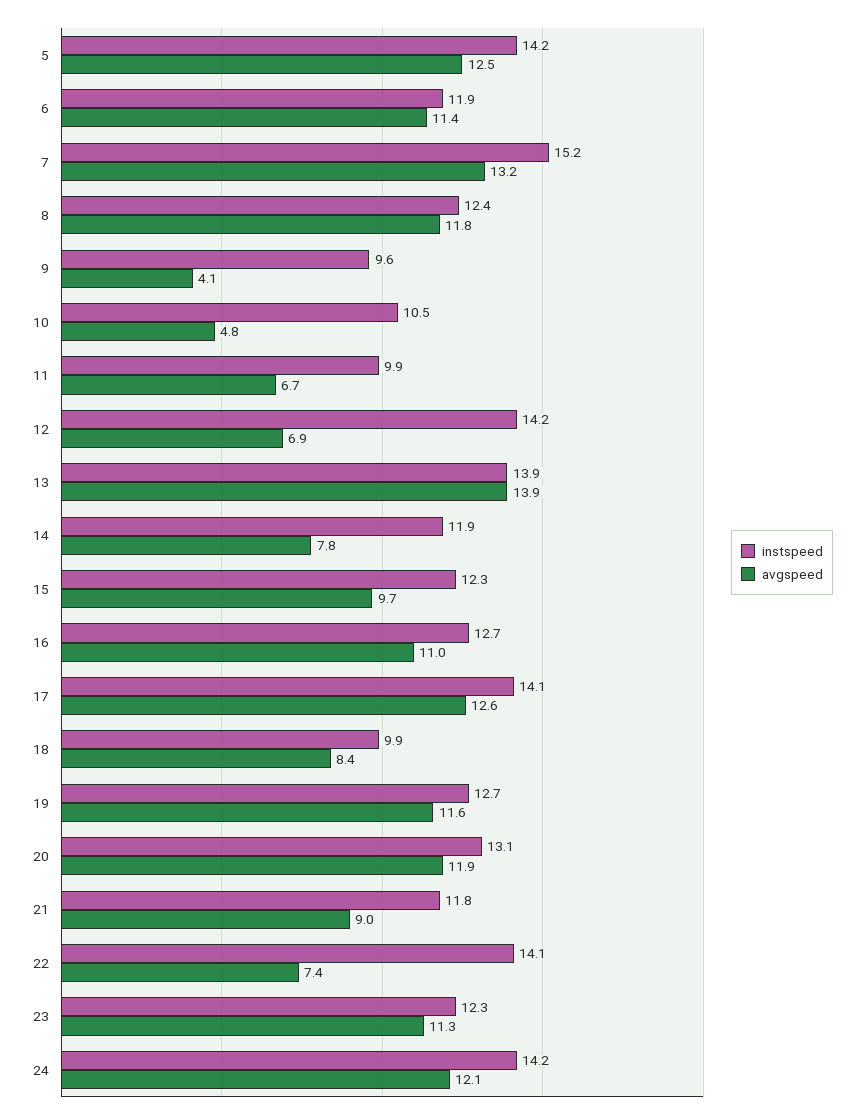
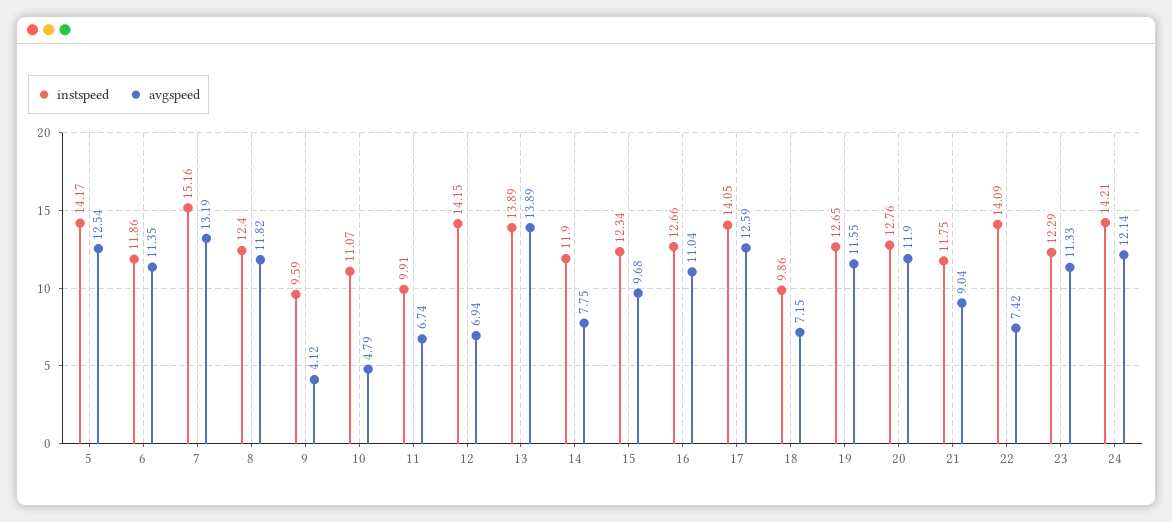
  {
    "instspeed": {
      "5": 14.17,
      "6": 11.86,
      "7": 15.16,
      "8": 12.4,
      "9": 9.59,
-     "10": 10.5,
+     "10": 11.07,
      "11": 9.91,
      "12": 14.15,
      "13": 13.89,
      "14": 11.9,
      "15": 12.34,
      "16": 12.66,
      "17": 14.05,
      "18": 9.86,
      "19": 12.65,
-     "20": 13.1,
+     "20": 12.76,
      "21": 11.75,
      "22": 14.09,
      "23": 12.29,
      "24": 14.21
    },
    "avgspeed": {
      "5": 12.54,
      "6": 11.35,
      "7": 13.19,
      "8": 11.82,
      "9": 4.12,
      "10": 4.79,
      "11": 6.74,
      "12": 6.94,
      "13": 13.89,
      "14": 7.75,
      "15": 9.68,
      "16": 11.04,
      "17": 12.59,
-     "18": 8.4,
+     "18": 7.15,
      "19": 11.55,
      "20": 11.9,
      "21": 9.04,
      "22": 7.42,
      "23": 11.33,
      "24": 12.14
    }
  }

